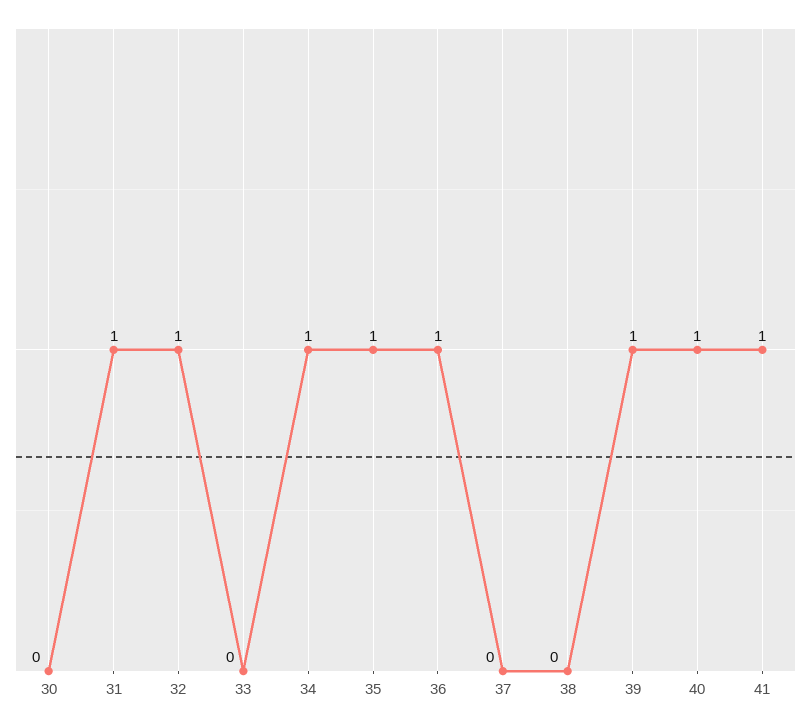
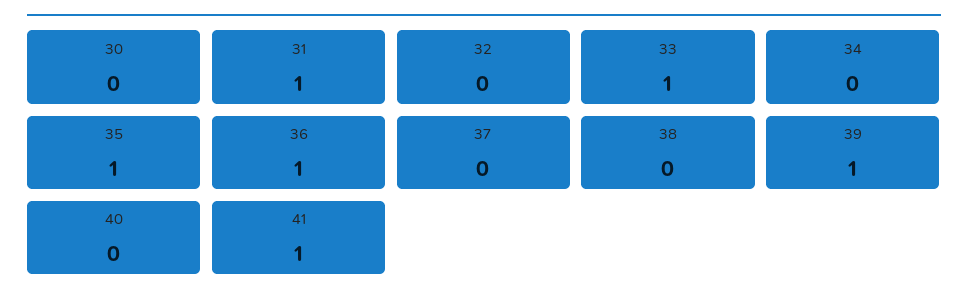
  {
    "30": 0,
    "31": 1,
-   "32": 1,
+   "32": 0,
-   "33": 0,
+   "33": 1,
-   "34": 1,
+   "34": 0,
    "35": 1,
    "36": 1,
    "37": 0,
    "38": 0,
    "39": 1,
-   "40": 1,
+   "40": 0,
    "41": 1
  }

